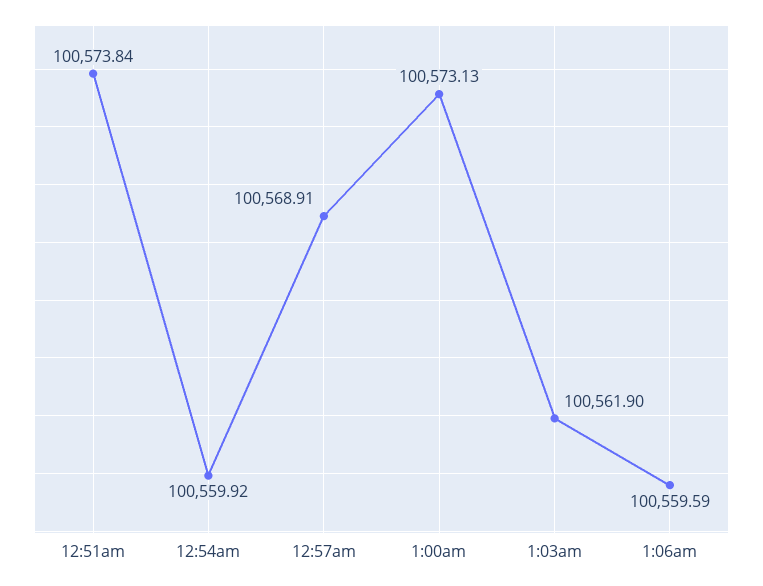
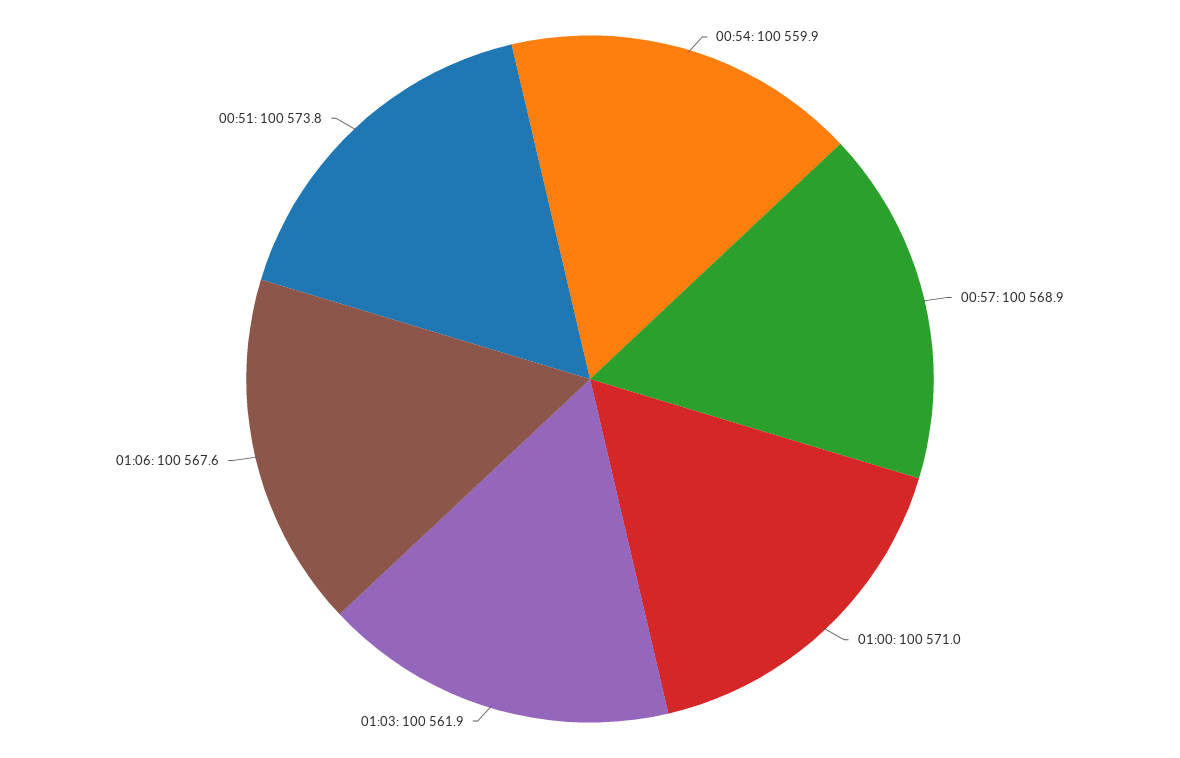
  {
    "12:51am": 100573.84,
    "12:54am": 100559.92,
    "12:57am": 100568.91,
-   "1:00am": 100573.13,
+   "1:00am": 100571,
    "1:03am": 100561.9,
-   "1:06am": 100559.59
+   "1:06am": 100567.6
  }

